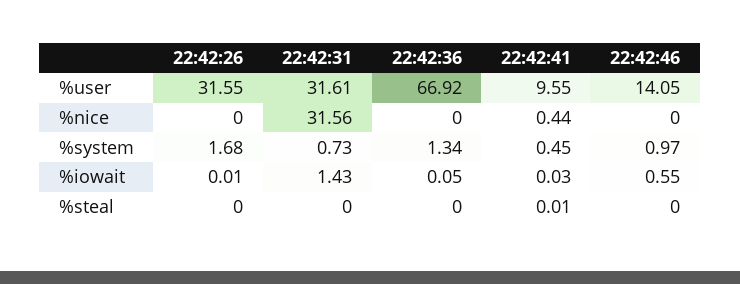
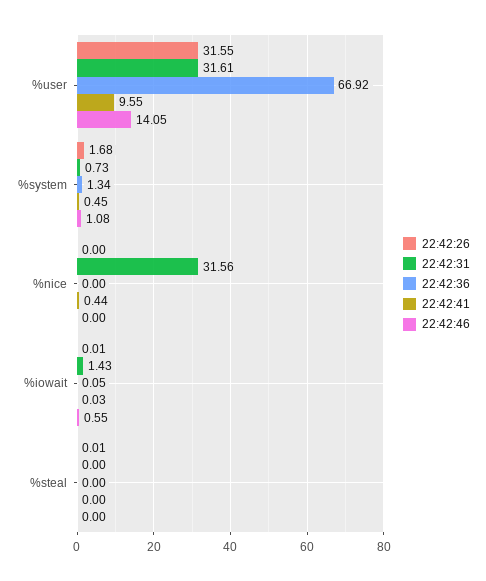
  {
    "22:42:26": {
      "%user": 31.55,
      "%nice": 0,
      "%system": 1.68,
      "%iowait": 0.01,
-     "%steal": 0
+     "%steal": 0.01
    },
    "22:42:31": {
      "%user": 31.61,
      "%nice": 31.56,
      "%system": 0.73,
      "%iowait": 1.43,
      "%steal": 0
    },
    "22:42:36": {
      "%user": 66.92,
      "%nice": 0,
      "%system": 1.34,
      "%iowait": 0.05,
      "%steal": 0
    },
    "22:42:41": {
      "%user": 9.55,
      "%nice": 0.44,
      "%system": 0.45,
      "%iowait": 0.03,
-     "%steal": 0.01
+     "%steal": 0
    },
    "22:42:46": {
      "%user": 14.05,
      "%nice": 0,
-     "%system": 0.97,
+     "%system": 1.08,
      "%iowait": 0.55,
      "%steal": 0
    }
  }

